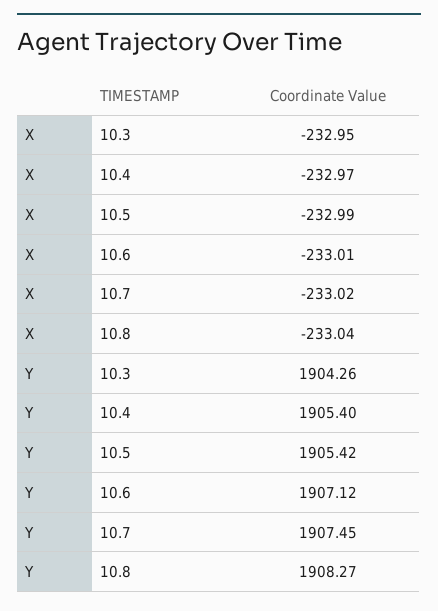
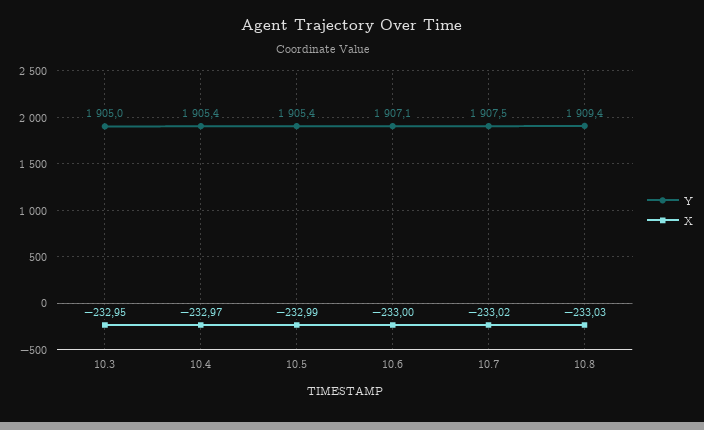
  {
    "X": {
      "10.3": -232.95,
      "10.4": -232.97,
      "10.5": -232.99,
-     "10.6": -233.01,
+     "10.6": -233,
      "10.7": -233.02,
-     "10.8": -233.04
+     "10.8": -233.03
    },
    "Y": {
-     "10.3": 1904.26,
+     "10.3": 1905,
      "10.4": 1905.4,
      "10.5": 1905.42,
      "10.6": 1907.12,
      "10.7": 1907.45,
-     "10.8": 1908.27
+     "10.8": 1909.4
    }
  }

